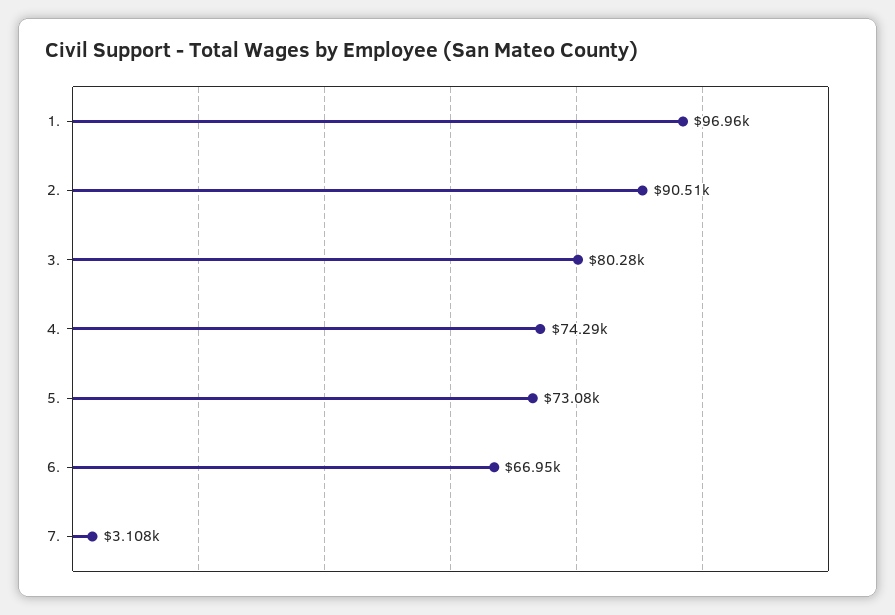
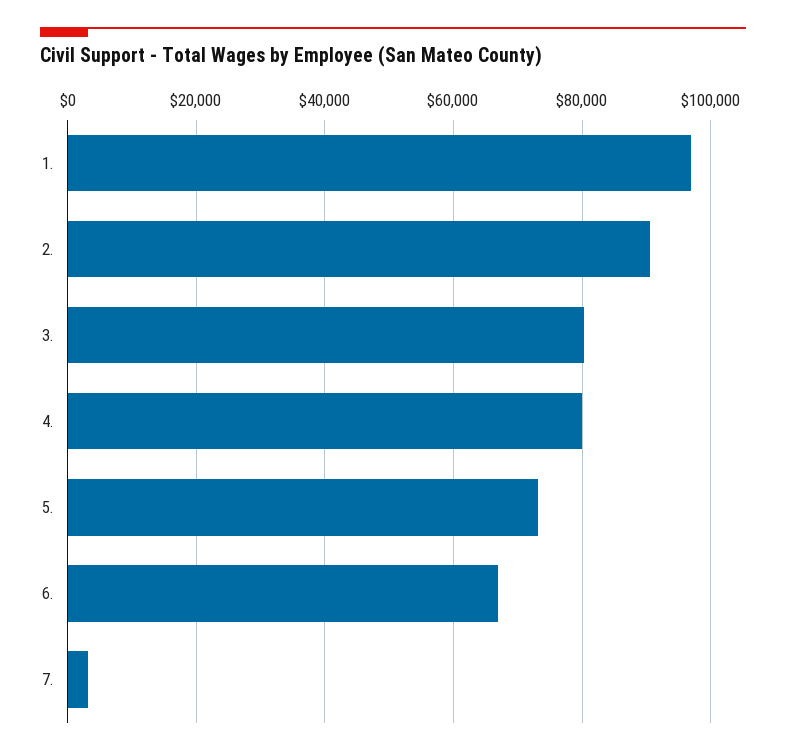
  {
    "1.": 96960,
    "2.": 90510,
    "3.": 80280,
-   "4.": 74290,
+   "4.": 80000,
    "5.": 73080,
    "6.": 66950,
    "7.": 3108
  }

